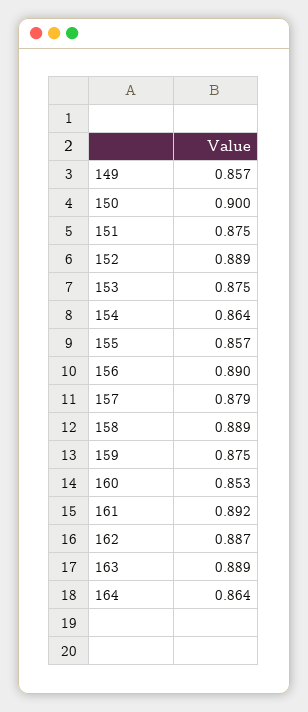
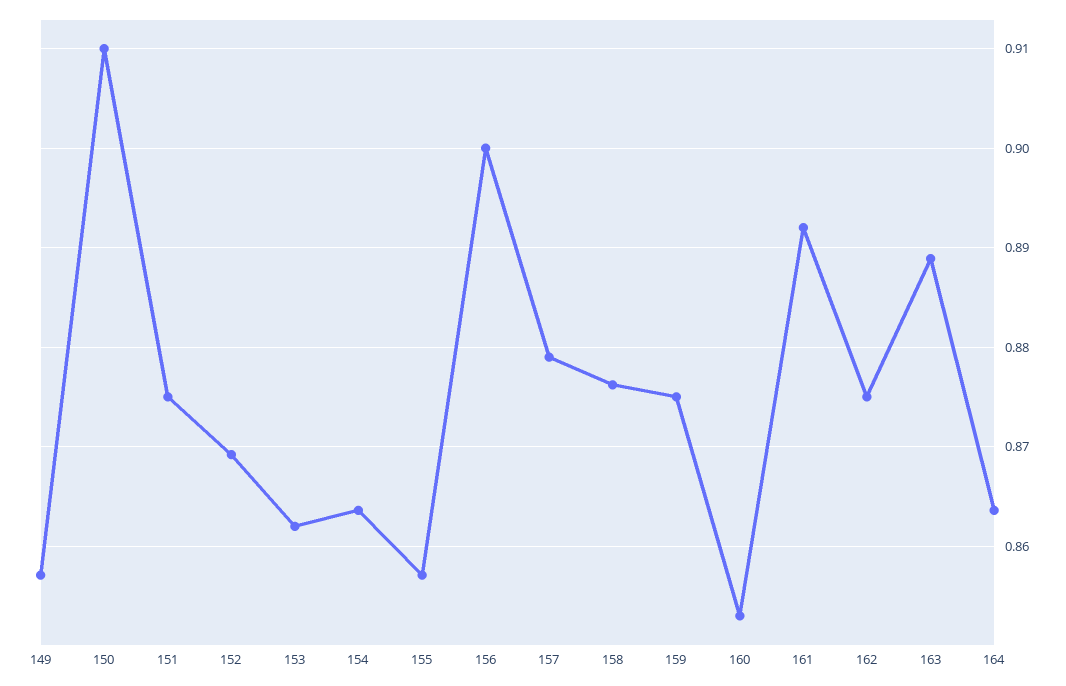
  {
    "149": 0.857,
-   "150": 0.9,
+   "150": 0.91,
    "151": 0.875,
-   "152": 0.889,
+   "152": 0.869,
-   "153": 0.875,
+   "153": 0.862,
    "154": 0.864,
    "155": 0.857,
-   "156": 0.89,
+   "156": 0.9,
    "157": 0.879,
-   "158": 0.889,
+   "158": 0.876,
    "159": 0.875,
    "160": 0.853,
    "161": 0.892,
-   "162": 0.887,
+   "162": 0.875,
    "163": 0.889,
    "164": 0.864
  }

